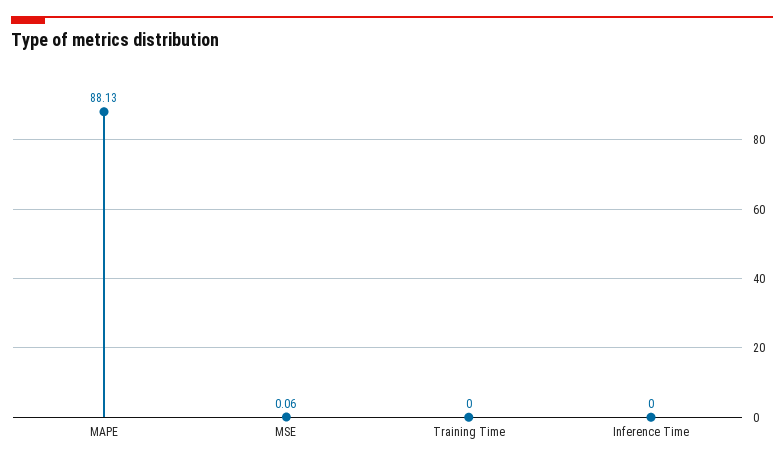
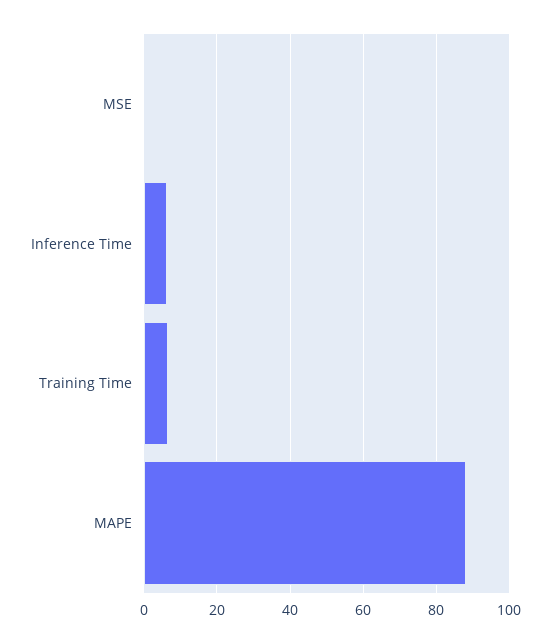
  {
    "MAPE": 88.13,
    "MSE": 0.06,
-   "Training Time": 0,
+   "Training Time": 6,
-   "Inference Time": 0
+   "Inference Time": 6
  }

